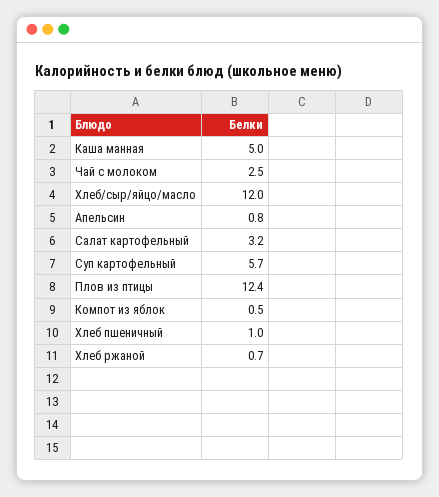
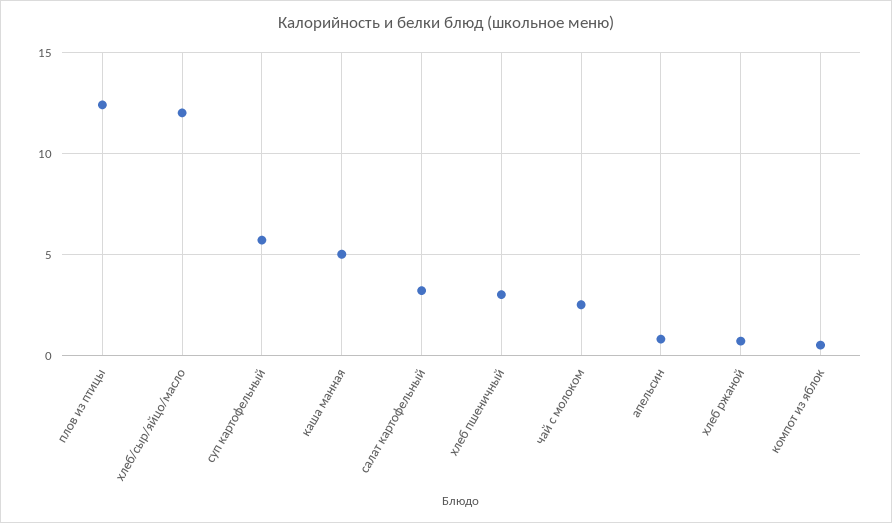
  {
    "Каша манная": 5,
    "Чай с молоком": 2.5,
    "Хлеб/сыр/яйцо/масло": 12,
    "Апельсин": 0.8,
    "Салат картофельный": 3.2,
    "Суп картофельный": 5.7,
    "Плов из птицы": 12.4,
    "Компот из яблок": 0.5,
-   "Хлеб пшеничный": 1,
+   "Хлеб пшеничный": 3,
    "Хлеб ржаной": 0.7
  }

